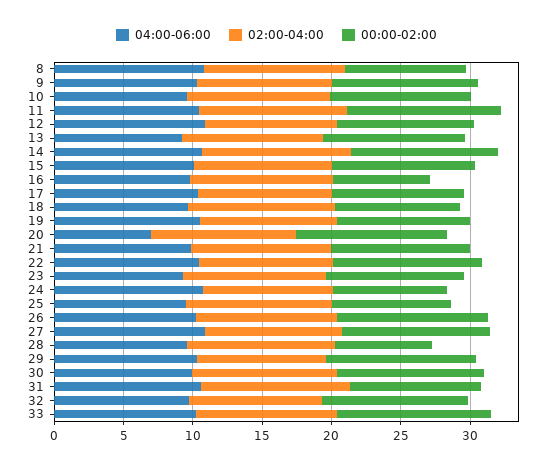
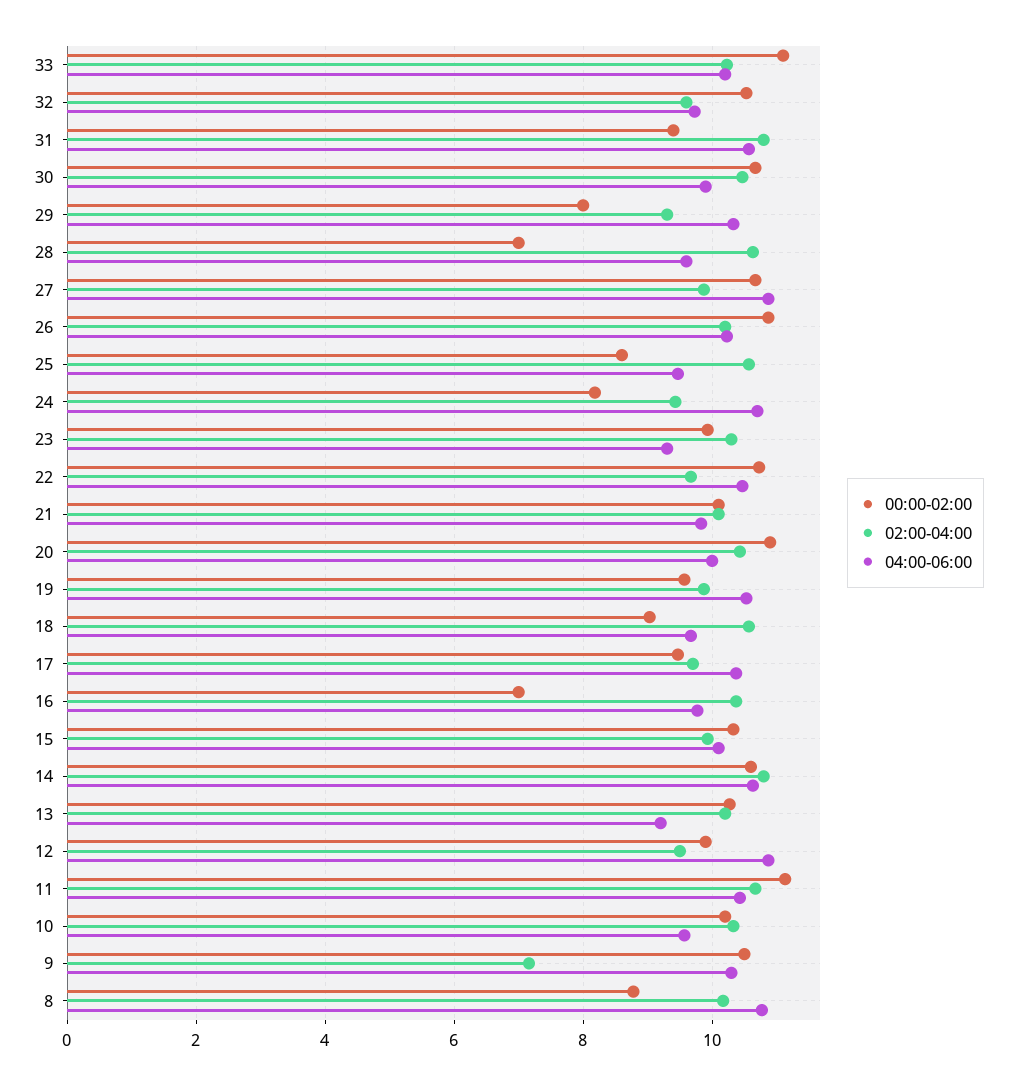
  {
    "04:00-06:00": {
      "8": 10.8,
      "9": 10.4,
      "10": 9.6,
      "11": 10.4,
      "12": 10.8,
      "13": 9.2,
      "14": 10.6,
      "15": 10.2,
      "16": 9.8,
      "17": 10.4,
      "18": 9.6,
      "19": 10.6,
-     "20": 7,
+     "20": 10,
      "21": 9.8,
      "22": 10.4,
      "23": 9.4,
      "24": 10.8,
      "25": 9.4,
      "26": 10.2,
      "27": 10.8,
      "28": 9.6,
      "29": 10.4,
      "30": 10,
      "31": 10.6,
      "32": 9.8,
      "33": 10.2
    },
    "02:00-04:00": {
      "8": 10.2,
-     "9": 10,
+     "9": 7.2,
      "10": 10.4,
      "11": 10.6,
      "12": 9.6,
      "13": 10.2,
      "14": 10.8,
      "15": 10,
      "16": 10.4,
      "17": 9.8,
      "18": 10.6,
      "19": 9.8,
      "20": 10.4,
      "21": 10.2,
      "22": 9.6,
      "23": 10.4,
      "24": 9.4,
      "25": 10.6,
      "26": 10.2,
      "27": 9.8,
      "28": 10.6,
      "29": 9.4,
      "30": 10.4,
      "31": 10.8,
      "32": 9.6,
      "33": 10.2
    },
    "00:00-02:00": {
      "8": 8.8,
      "9": 10.6,
      "10": 10.2,
      "11": 11.2,
      "12": 10,
      "13": 10.2,
      "14": 10.6,
      "15": 10.4,
      "16": 7,
      "17": 9.4,
      "18": 9,
      "19": 9.6,
      "20": 11,
      "21": 10.2,
      "22": 10.8,
      "23": 10,
      "24": 8.2,
      "25": 8.6,
      "26": 10.8,
      "27": 10.6,
      "28": 7,
-     "29": 11,
+     "29": 8,
      "30": 10.6,
      "31": 9.4,
      "32": 10.6,
      "33": 11.2
    }
  }

